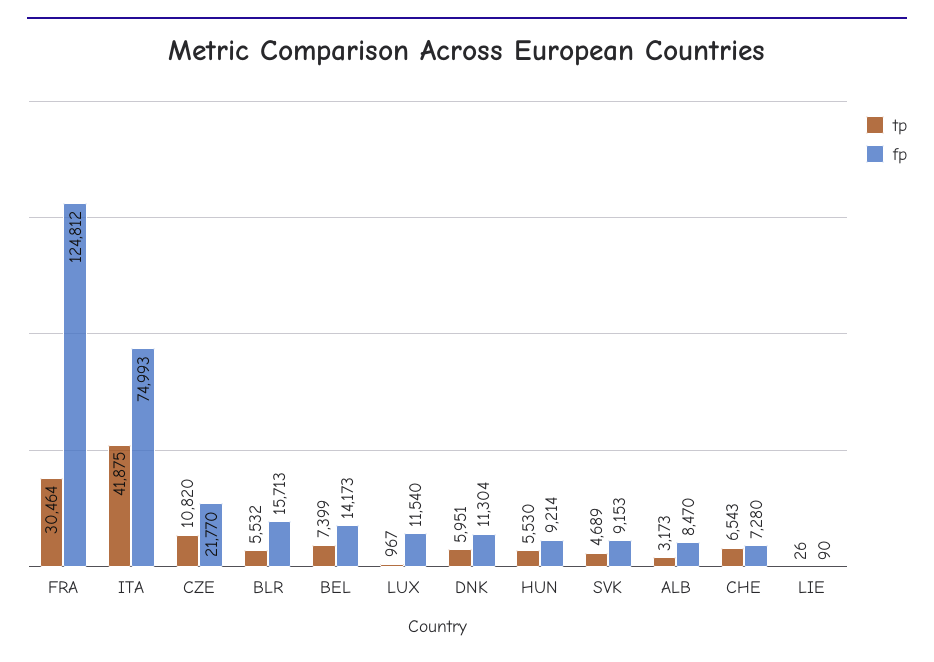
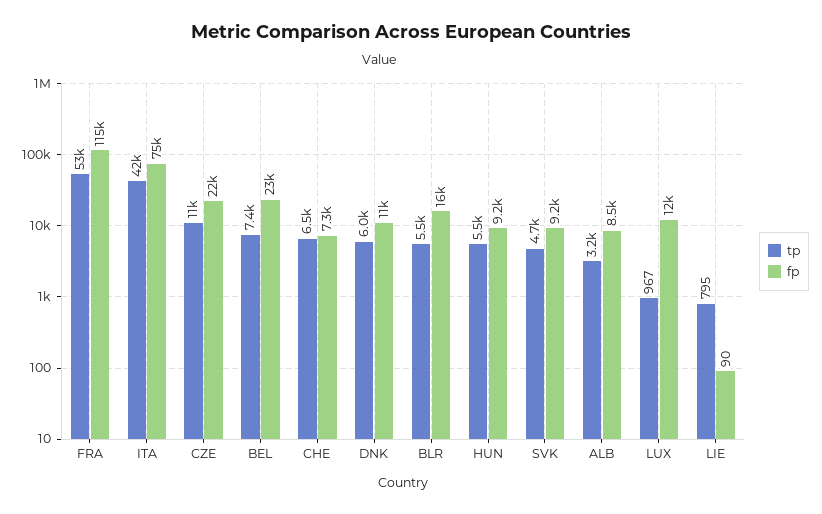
  {
    "tp": {
-     "FRA": 30464,
+     "FRA": 53000,
      "ITA": 41875,
      "CZE": 10820,
      "BLR": 5532,
      "BEL": 7399,
      "LUX": 967,
      "DNK": 5951,
      "HUN": 5530,
      "SVK": 4689,
      "ALB": 3173,
      "CHE": 6543,
-     "LIE": 26
+     "LIE": 795
    },
    "fp": {
-     "FRA": 124812,
+     "FRA": 115000,
      "ITA": 74993,
      "CZE": 21770,
      "BLR": 15713,
-     "BEL": 14173,
+     "BEL": 23000,
      "LUX": 11540,
      "DNK": 11304,
      "HUN": 9214,
      "SVK": 9153,
      "ALB": 8470,
      "CHE": 7280,
      "LIE": 90
    }
  }

